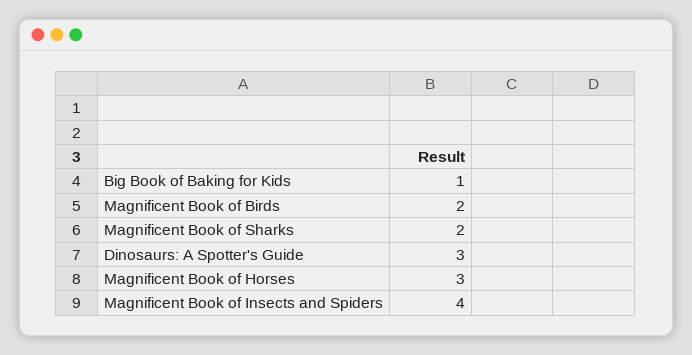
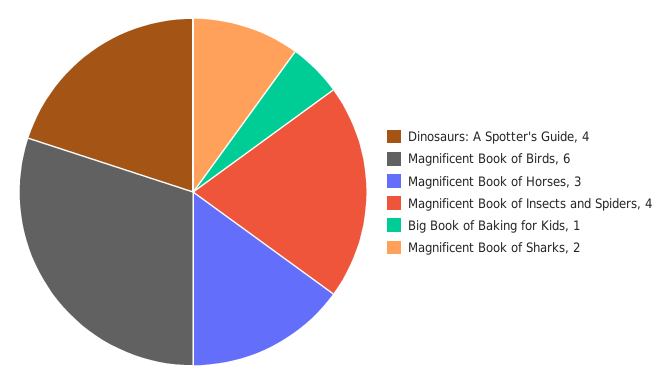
  {
    "Big Book of Baking for Kids": 1,
-   "Magnificent Book of Birds": 2,
+   "Magnificent Book of Birds": 6,
    "Magnificent Book of Sharks": 2,
-   "Dinosaurs: A Spotter's Guide": 3,
+   "Dinosaurs: A Spotter's Guide": 4,
    "Magnificent Book of Horses": 3,
    "Magnificent Book of Insects and Spiders": 4
  }

